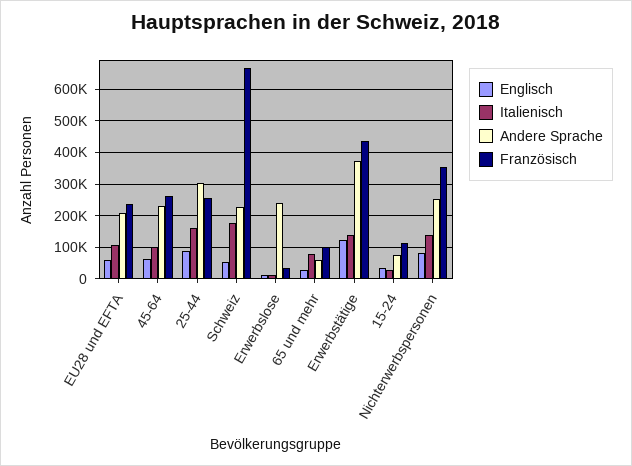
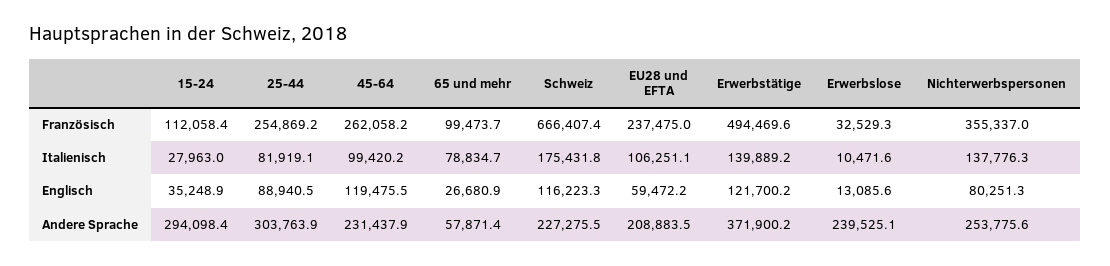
  {
    "Englisch": {
      "EU28 und EFTA": 59472.2,
-     "45-64": 60000,
+     "45-64": 119475.5,
      "25-44": 88940.5,
-     "Schweiz": 60000,
+     "Schweiz": 116223.3,
      "Erwerbslose": 13085.6,
      "65 und mehr": 26680.9,
      "Erwerbstätige": 121700.2,
      "15-24": 35248.9,
      "Nichterwerbspersonen": 80251.3
    },
    "Italienisch": {
      "EU28 und EFTA": 106251.1,
      "45-64": 99420.2,
-     "25-44": 160000,
+     "25-44": 81919.1,
      "Schweiz": 175431.8,
      "Erwerbslose": 10471.6,
      "65 und mehr": 78834.7,
      "Erwerbstätige": 139889.2,
      "15-24": 27963,
      "Nichterwerbspersonen": 137776.3
    },
    "Andere Sprache": {
      "EU28 und EFTA": 208883.5,
      "45-64": 231437.9,
      "25-44": 303763.9,
      "Schweiz": 227275.5,
      "Erwerbslose": 239525.1,
      "65 und mehr": 57871.4,
      "Erwerbstätige": 371900.2,
-     "15-24": 80000,
+     "15-24": 294098.4,
      "Nichterwerbspersonen": 253775.6
    },
    "Französisch": {
      "EU28 und EFTA": 237475,
      "45-64": 262058.2,
      "25-44": 254869.2,
      "Schweiz": 666407.4,
      "Erwerbslose": 32529.3,
      "65 und mehr": 99473.7,
-     "Erwerbstätige": 440000,
+     "Erwerbstätige": 494469.6,
      "15-24": 112058.4,
      "Nichterwerbspersonen": 355337
    }
  }

